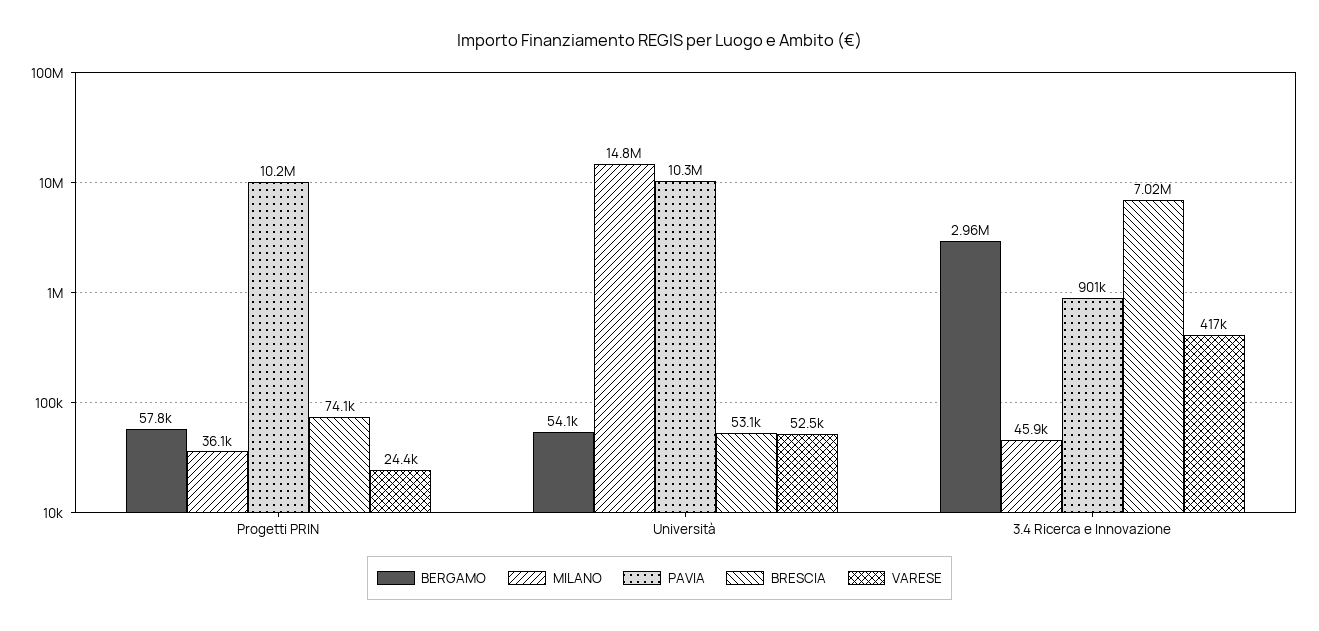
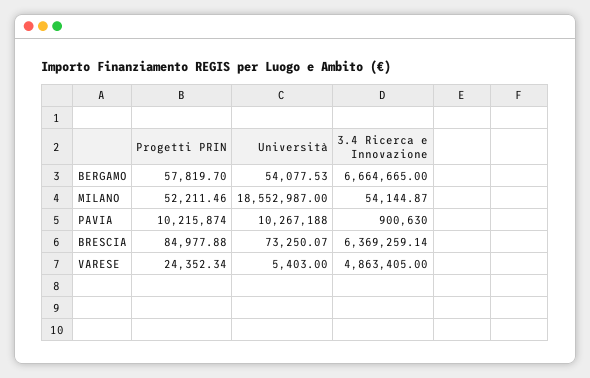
  {
    "BERGAMO": {
      "Progetti PRIN": 57819.7,
      "Università": 54077.53,
-     "3.4 Ricerca e Innovazione": 2960000
+     "3.4 Ricerca e Innovazione": 6664665
    },
    "MILANO": {
-     "Progetti PRIN": 36100,
+     "Progetti PRIN": 52211.46,
-     "Università": 14800000,
+     "Università": 18552987,
-     "3.4 Ricerca e Innovazione": 45900
+     "3.4 Ricerca e Innovazione": 54144.87
    },
    "PAVIA": {
      "Progetti PRIN": 10215874,
      "Università": 10267188,
      "3.4 Ricerca e Innovazione": 900630
    },
    "BRESCIA": {
-     "Progetti PRIN": 74100,
+     "Progetti PRIN": 84977.88,
-     "Università": 53100,
+     "Università": 73250.07,
-     "3.4 Ricerca e Innovazione": 7020000
+     "3.4 Ricerca e Innovazione": 6369259.14
    },
    "VARESE": {
      "Progetti PRIN": 24352.34,
-     "Università": 52500,
+     "Università": 5403,
-     "3.4 Ricerca e Innovazione": 417000
+     "3.4 Ricerca e Innovazione": 4863405
    }
  }

